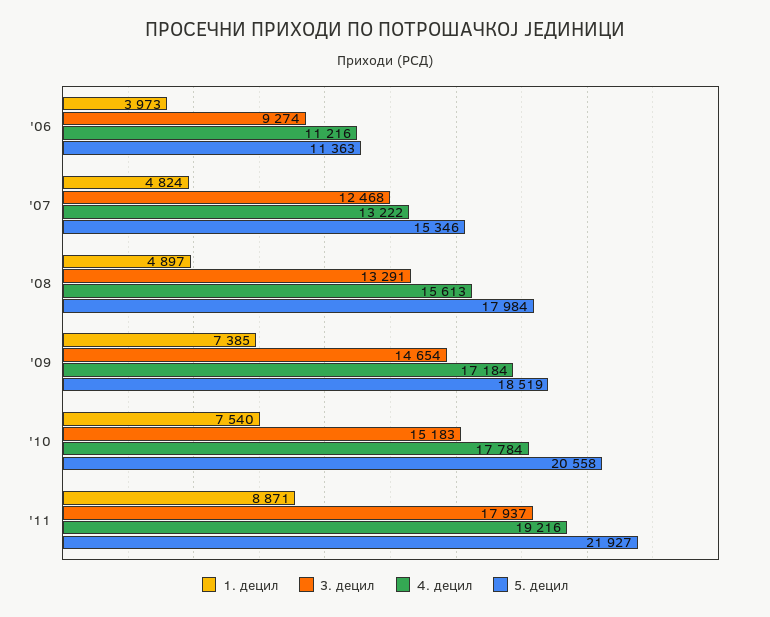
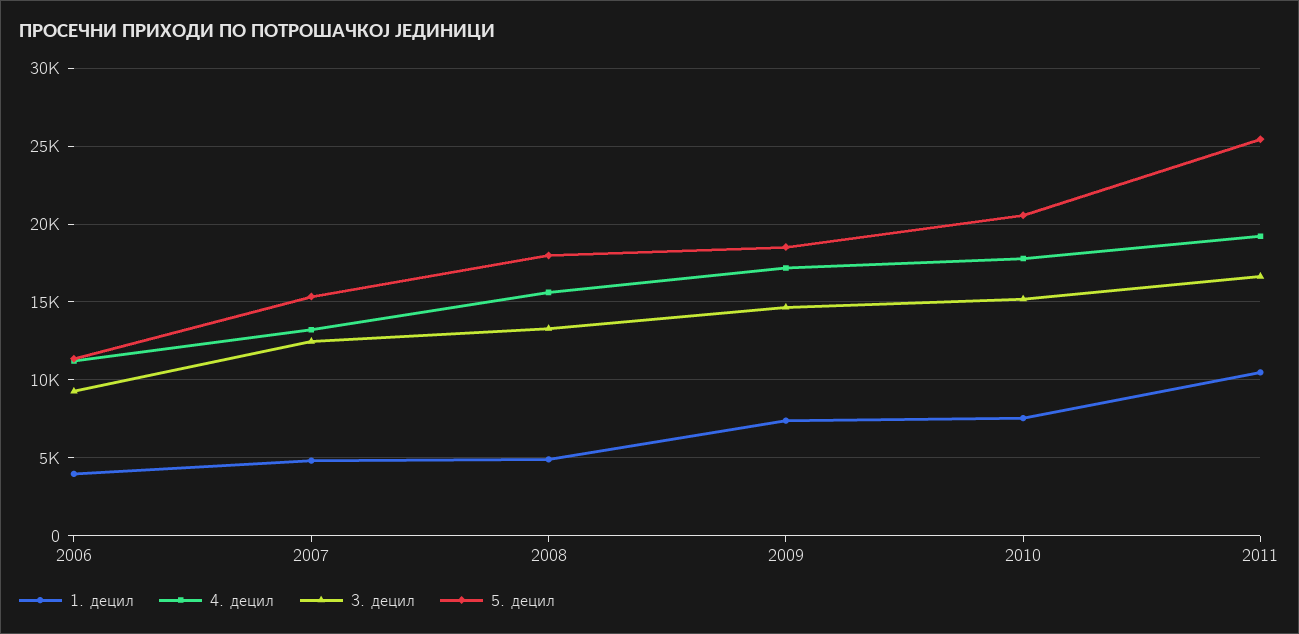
  {
    "1. децил": {
      "'06": 3973,
      "'07": 4824,
      "'08": 4897,
      "'09": 7385,
      "'10": 7540,
-     "'11": 8871
+     "'11": 10500
    },
    "3. децил": {
      "'06": 9274,
      "'07": 12468,
      "'08": 13291,
      "'09": 14654,
      "'10": 15183,
-     "'11": 17937
+     "'11": 16500
    },
    "4. децил": {
      "'06": 11216,
      "'07": 13222,
      "'08": 15613,
      "'09": 17184,
      "'10": 17784,
      "'11": 19216
    },
    "5. децил": {
      "'06": 11363,
      "'07": 15346,
      "'08": 17984,
      "'09": 18519,
      "'10": 20558,
-     "'11": 21927
+     "'11": 25500
    }
  }

